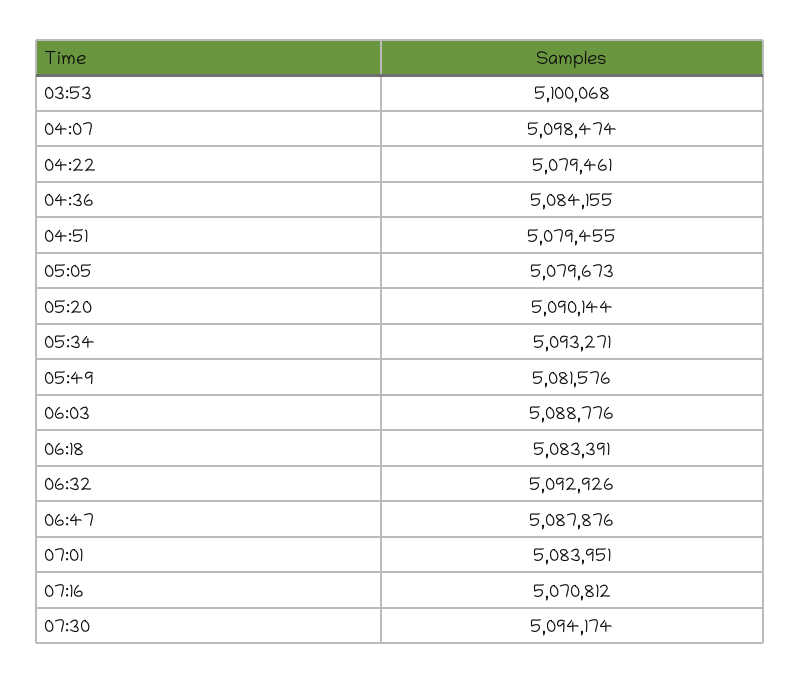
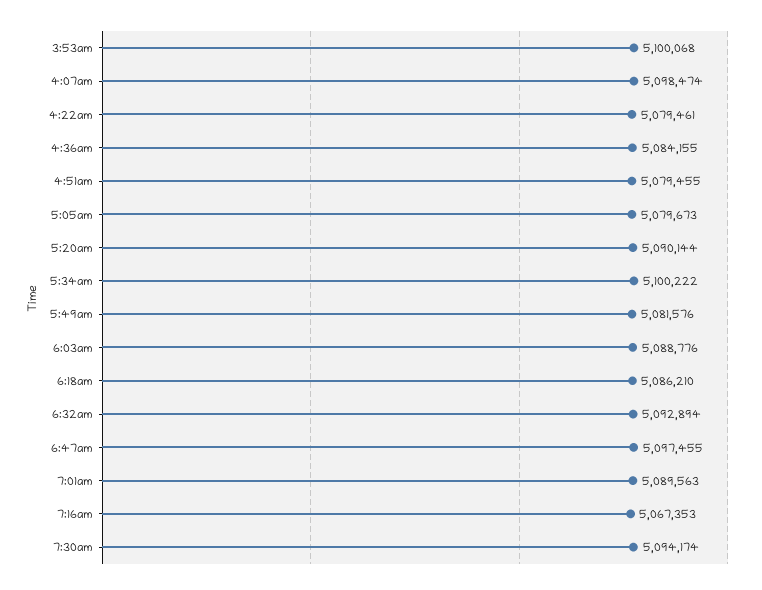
  {
    "03:53": 5100068,
    "04:07": 5098474,
    "04:22": 5079461,
    "04:36": 5084155,
    "04:51": 5079455,
    "05:05": 5079673,
    "05:20": 5090144,
-   "05:34": 5093271,
+   "05:34": 5100222,
    "05:49": 5081576,
    "06:03": 5088776,
-   "06:18": 5083391,
+   "06:18": 5086210,
-   "06:32": 5092926,
+   "06:32": 5092894,
-   "06:47": 5087876,
+   "06:47": 5097455,
-   "07:01": 5083951,
+   "07:01": 5089563,
-   "07:16": 5070812,
+   "07:16": 5067353,
    "07:30": 5094174
  }

